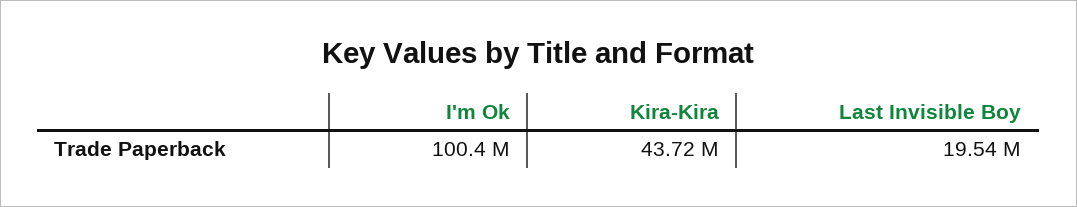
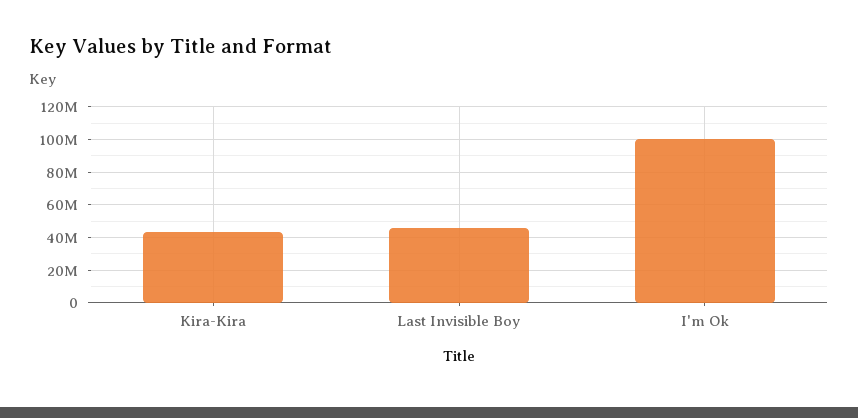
  {
    "I'm Ok": 100400000,
    "Kira-Kira": 43720000,
-   "Last Invisible Boy": 19540000
+   "Last Invisible Boy": 45000000
  }

